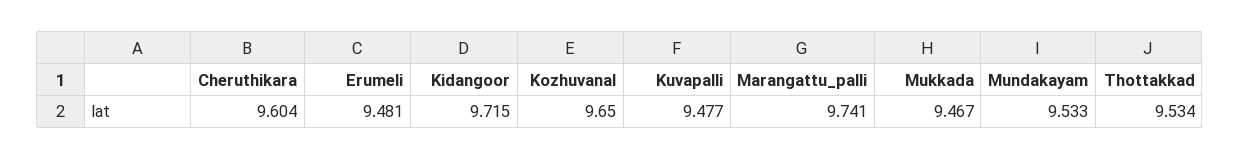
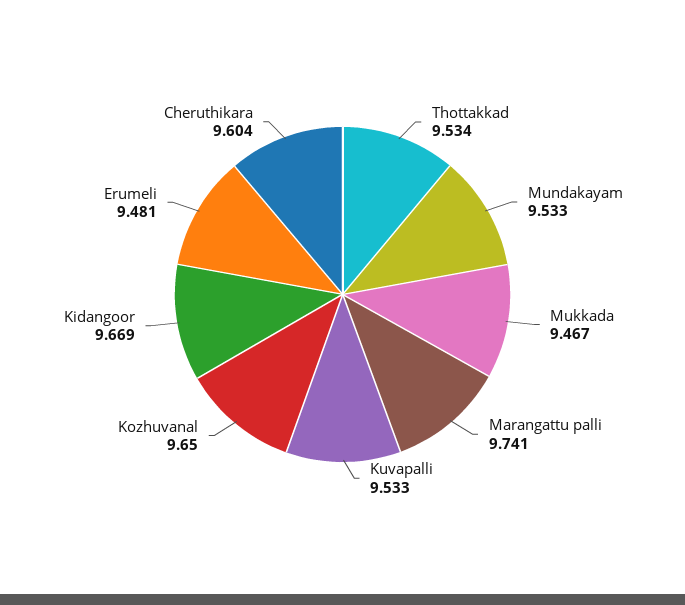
  {
    "Cheruthikara": 9.604,
    "Erumeli": 9.481,
-   "Kidangoor": 9.715,
+   "Kidangoor": 9.669,
    "Kozhuvanal": 9.65,
-   "Kuvapalli": 9.477,
+   "Kuvapalli": 9.533,
    "Marangattu_palli": 9.741,
    "Mukkada": 9.467,
    "Mundakayam": 9.533,
    "Thottakkad": 9.534
  }

